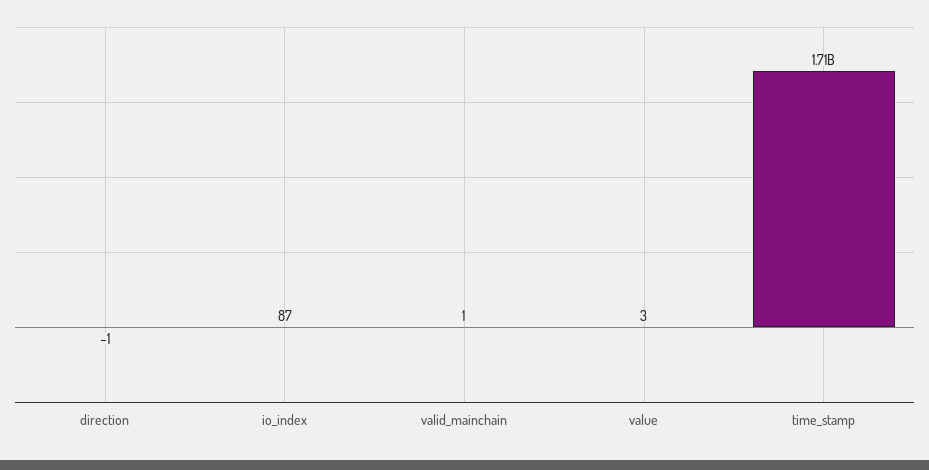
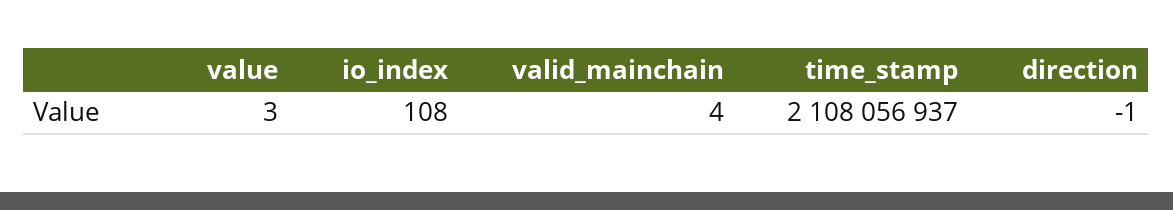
  {
    "direction": -1,
-   "io_index": 87,
+   "io_index": 108,
-   "valid_mainchain": 1,
+   "valid_mainchain": 4,
    "value": 3,
-   "time_stamp": 1710000000
+   "time_stamp": 2108056937
  }

